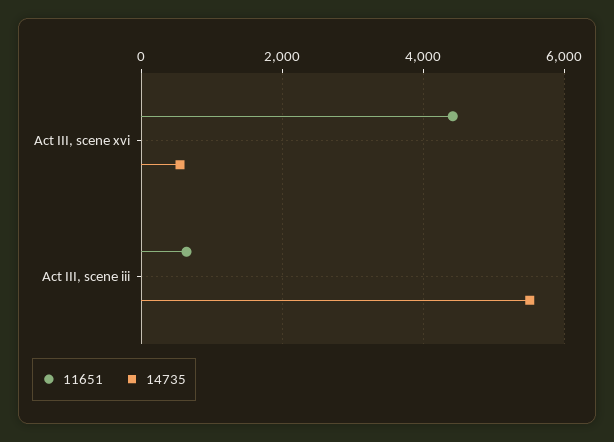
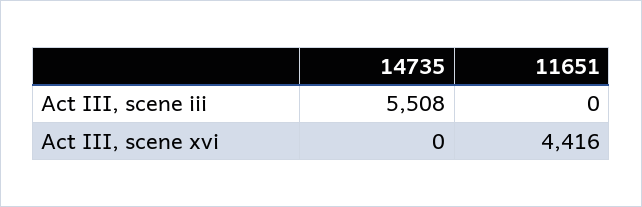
  {
    "11651": {
      "Act III, scene xvi": 4416,
-     "Act III, scene iii": 600
+     "Act III, scene iii": 0
    },
    "14735": {
-     "Act III, scene xvi": 600,
+     "Act III, scene xvi": 0,
      "Act III, scene iii": 5508
    }
  }

